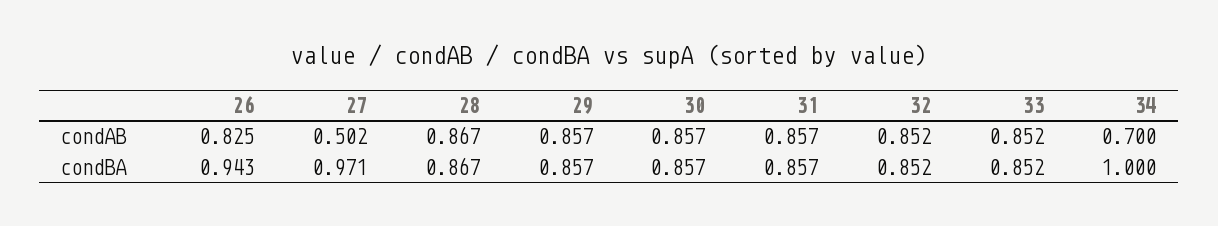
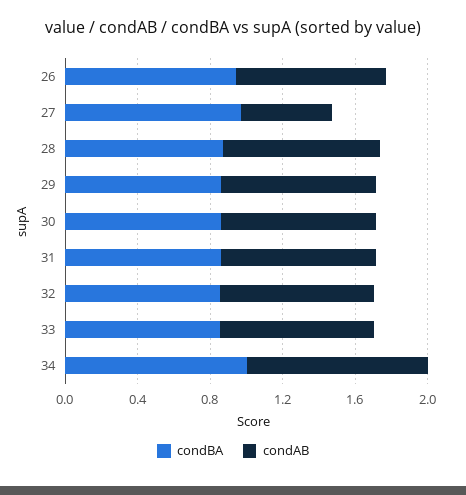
  {
    "condAB": {
      "26": 0.825,
      "27": 0.502,
      "28": 0.867,
      "29": 0.857,
      "30": 0.857,
      "31": 0.857,
      "32": 0.852,
      "33": 0.852,
-     "34": 0.7
+     "34": 1
    },
    "condBA": {
      "26": 0.943,
      "27": 0.971,
      "28": 0.867,
      "29": 0.857,
      "30": 0.857,
      "31": 0.857,
      "32": 0.852,
      "33": 0.852,
      "34": 1
    }
  }

